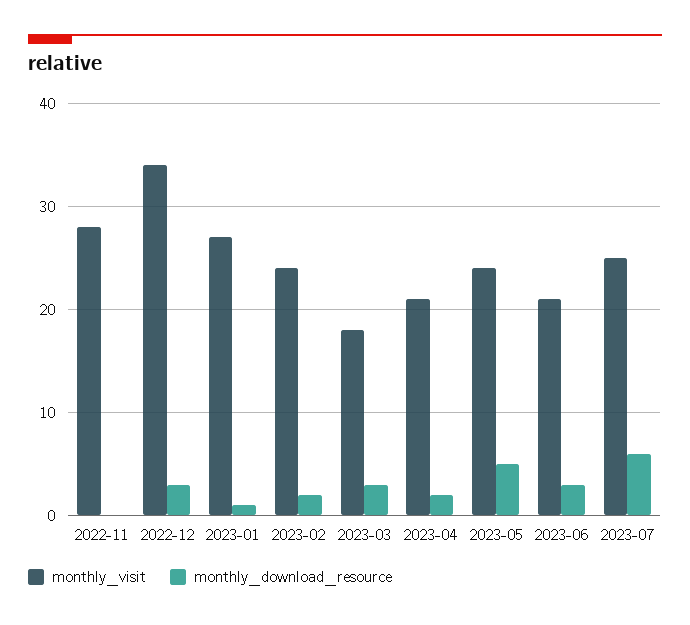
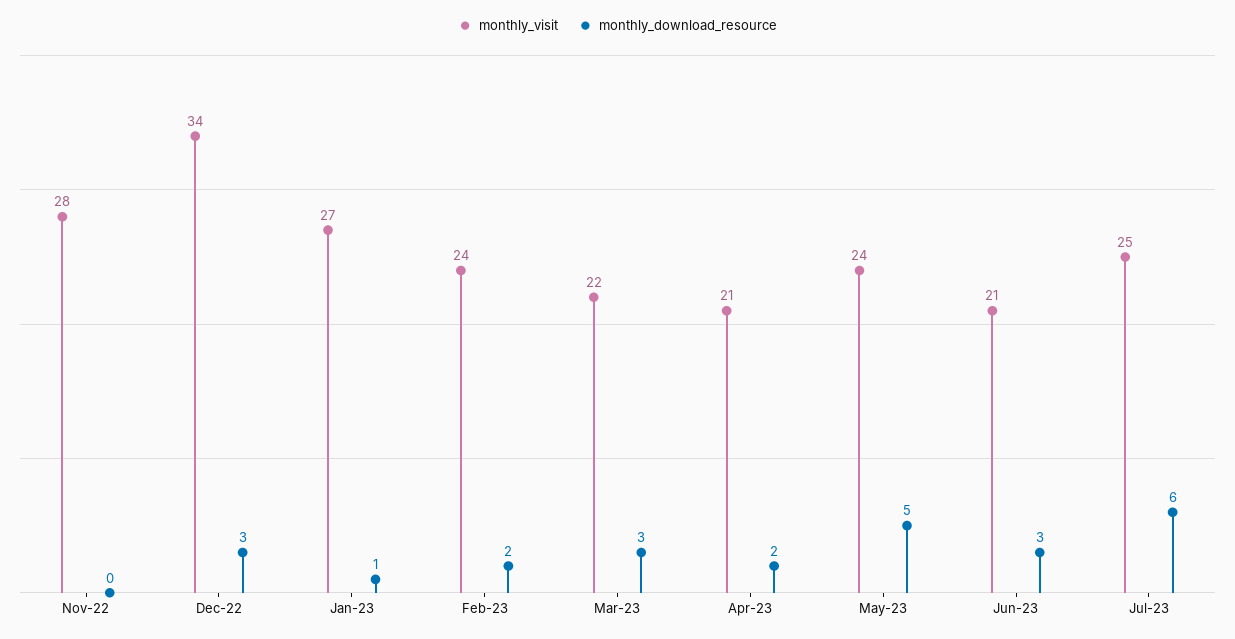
  {
    "monthly_visit": {
      "2022-11": 28,
      "2022-12": 34,
      "2023-01": 27,
      "2023-02": 24,
-     "2023-03": 18,
+     "2023-03": 22,
      "2023-04": 21,
      "2023-05": 24,
      "2023-06": 21,
      "2023-07": 25
    },
    "monthly_download_resource": {
      "2022-11": 0,
      "2022-12": 3,
      "2023-01": 1,
      "2023-02": 2,
      "2023-03": 3,
      "2023-04": 2,
      "2023-05": 5,
      "2023-06": 3,
      "2023-07": 6
    }
  }

